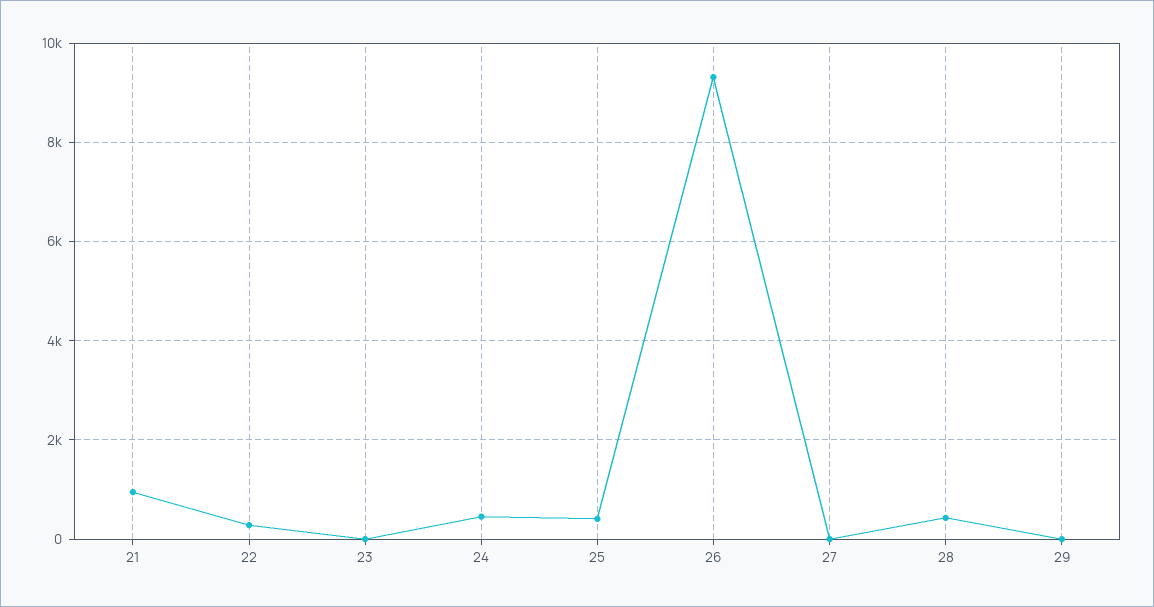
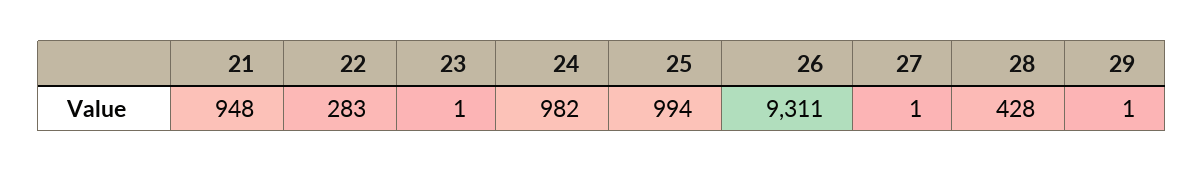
  {
    "21": 948,
    "22": 283,
    "23": 1,
-   "24": 400,
+   "24": 982,
-   "25": 400,
+   "25": 994,
    "26": 9311,
    "27": 1,
    "28": 428,
    "29": 1
  }

